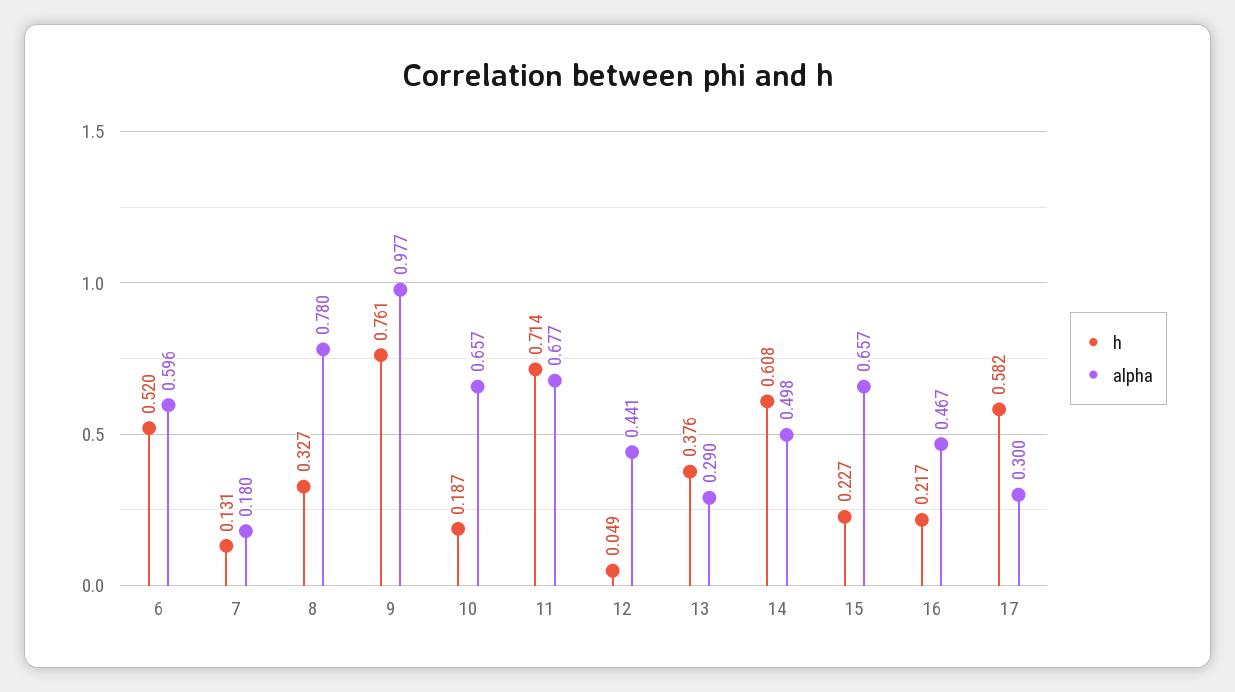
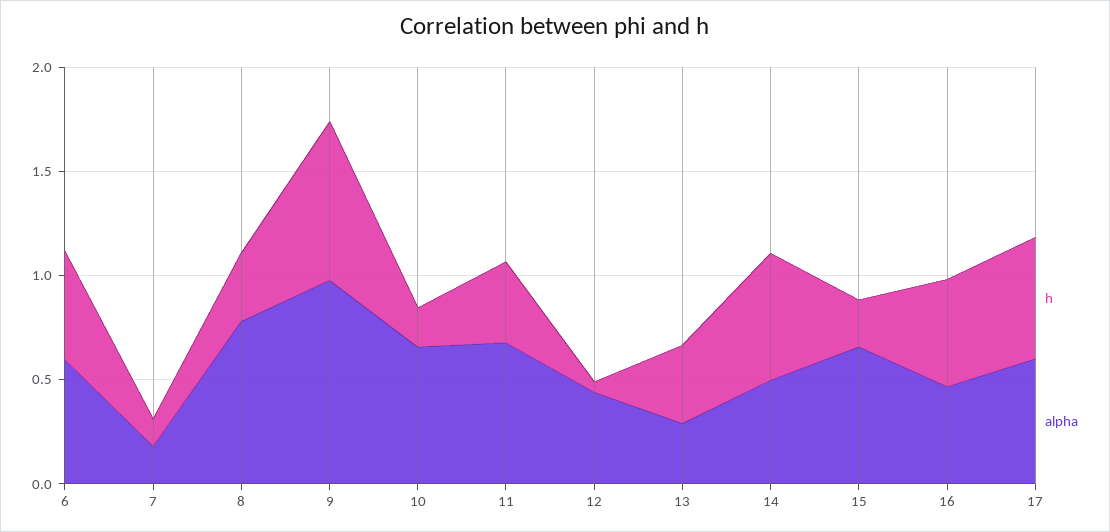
  {
    "h": {
      "6": 0.52,
      "7": 0.131,
      "8": 0.327,
      "9": 0.761,
      "10": 0.187,
-     "11": 0.714,
+     "11": 0.4,
      "12": 0.049,
      "13": 0.376,
      "14": 0.608,
      "15": 0.227,
-     "16": 0.217,
+     "16": 0.5,
      "17": 0.582
    },
    "alpha": {
      "6": 0.596,
      "7": 0.18,
      "8": 0.78,
      "9": 0.977,
      "10": 0.657,
      "11": 0.677,
      "12": 0.441,
      "13": 0.29,
      "14": 0.498,
      "15": 0.657,
      "16": 0.467,
-     "17": 0.3
+     "17": 0.6
    }
  }

